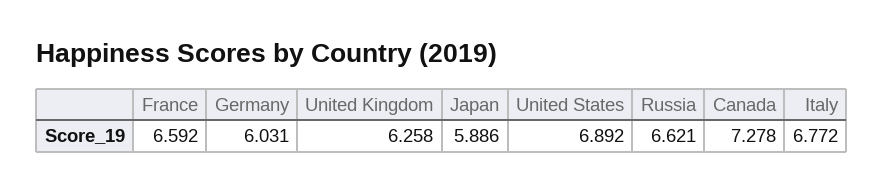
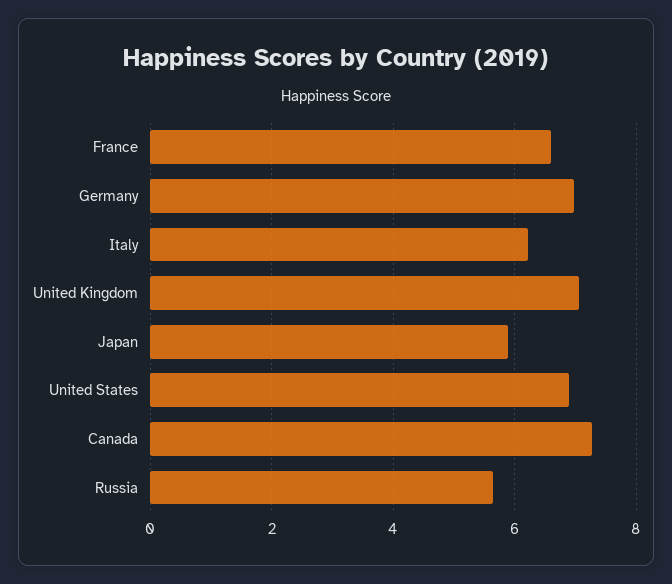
  {
    "France": 6.592,
-   "Germany": 6.031,
+   "Germany": 7,
-   "United Kingdom": 6.258,
+   "United Kingdom": 7,
    "Japan": 5.886,
    "United States": 6.892,
-   "Russia": 6.621,
+   "Russia": 5.6,
    "Canada": 7.278,
-   "Italy": 6.772
+   "Italy": 6.2
  }

